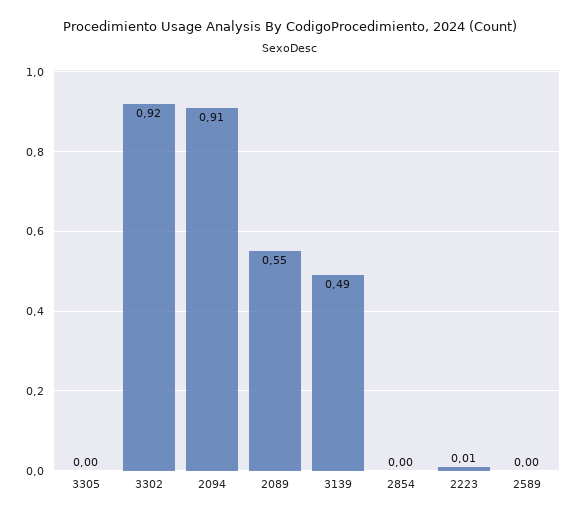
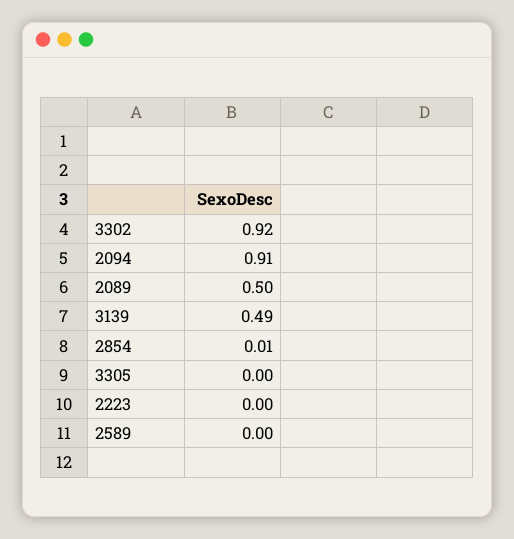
  {
    "3305": 0,
    "3302": 0.92,
    "2094": 0.91,
-   "2089": 0.55,
+   "2089": 0.5,
    "3139": 0.49,
-   "2854": 0,
+   "2854": 0.01,
-   "2223": 0.01,
+   "2223": 0,
    "2589": 0
  }

